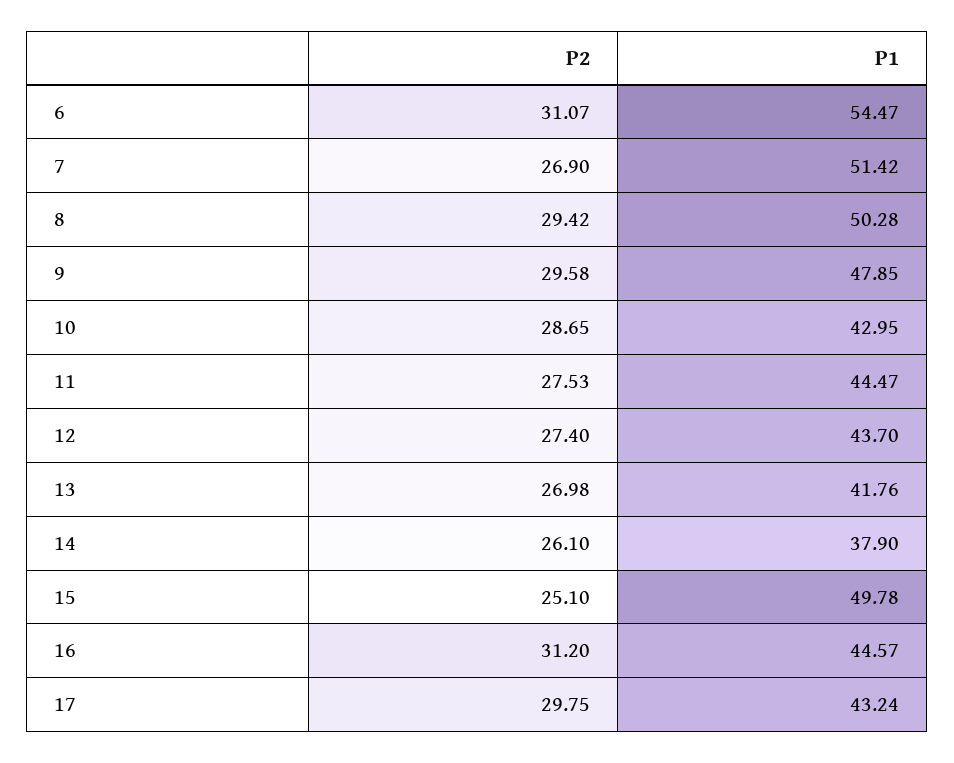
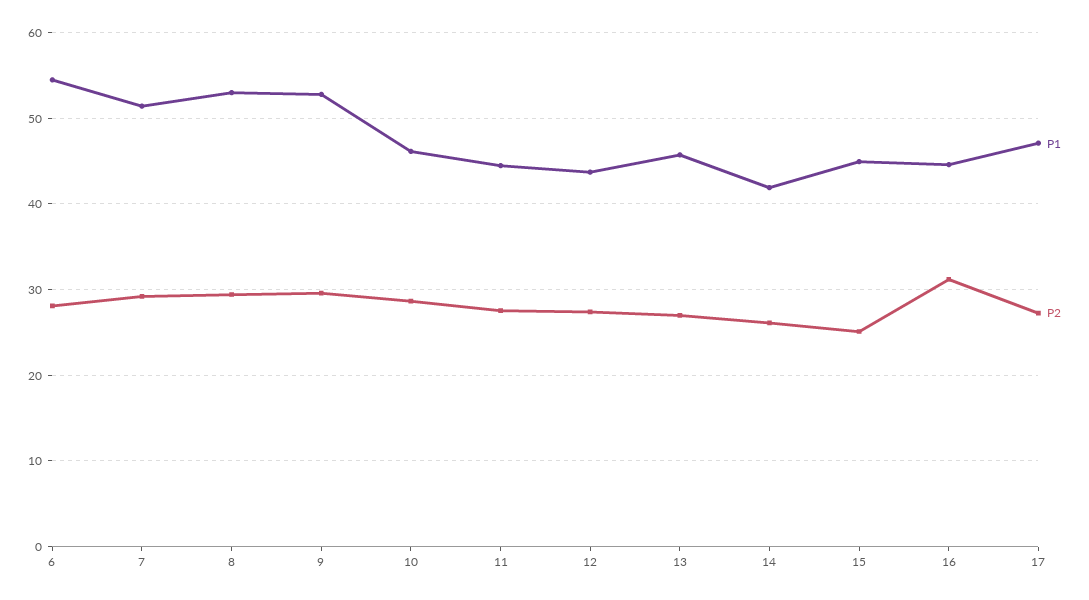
  {
    "P2": {
-     "6": 31.07,
+     "6": 28,
-     "7": 26.9,
+     "7": 29,
      "8": 29.42,
      "9": 29.58,
      "10": 28.65,
      "11": 27.53,
      "12": 27.4,
      "13": 26.98,
      "14": 26.1,
      "15": 25.1,
      "16": 31.2,
-     "17": 29.75
+     "17": 27
    },
    "P1": {
      "6": 54.47,
      "7": 51.42,
-     "8": 50.28,
+     "8": 53,
-     "9": 47.85,
+     "9": 53,
-     "10": 42.95,
+     "10": 46,
      "11": 44.47,
      "12": 43.7,
-     "13": 41.76,
+     "13": 46,
-     "14": 37.9,
+     "14": 42,
-     "15": 49.78,
+     "15": 45,
      "16": 44.57,
-     "17": 43.24
+     "17": 47
    }
  }

